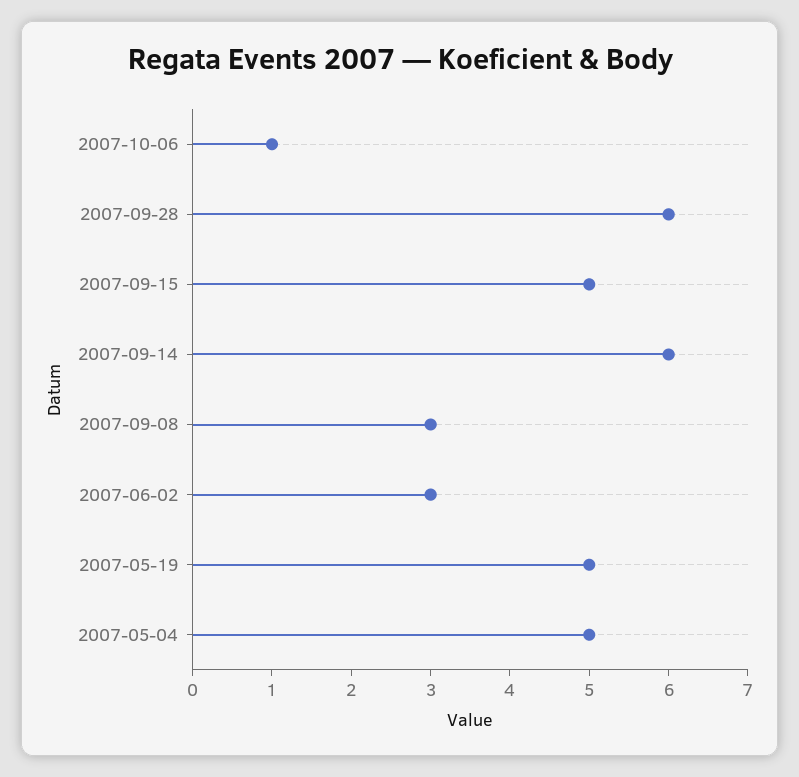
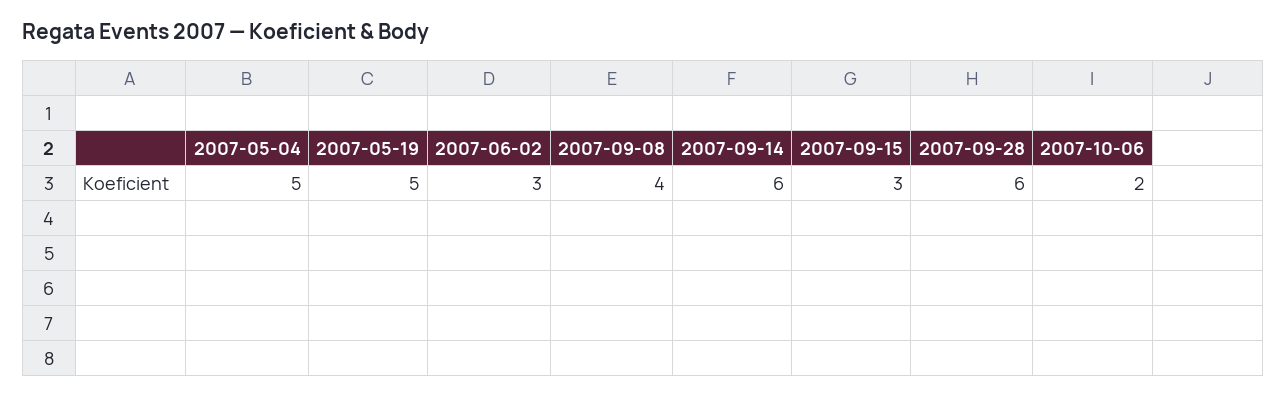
  {
-   "2007-10-06": 1,
+   "2007-10-06": 2,
    "2007-09-28": 6,
-   "2007-09-15": 5,
+   "2007-09-15": 3,
    "2007-09-14": 6,
-   "2007-09-08": 3,
+   "2007-09-08": 4,
    "2007-06-02": 3,
    "2007-05-19": 5,
    "2007-05-04": 5
  }

